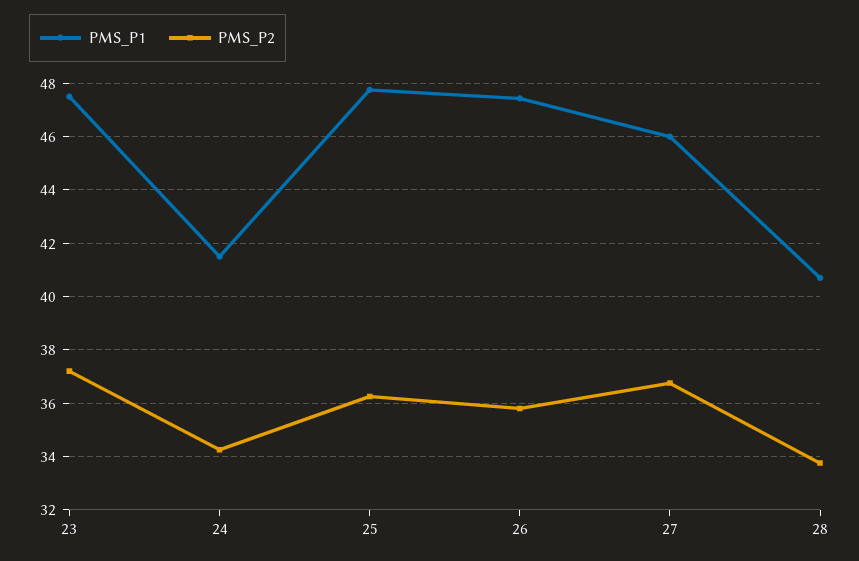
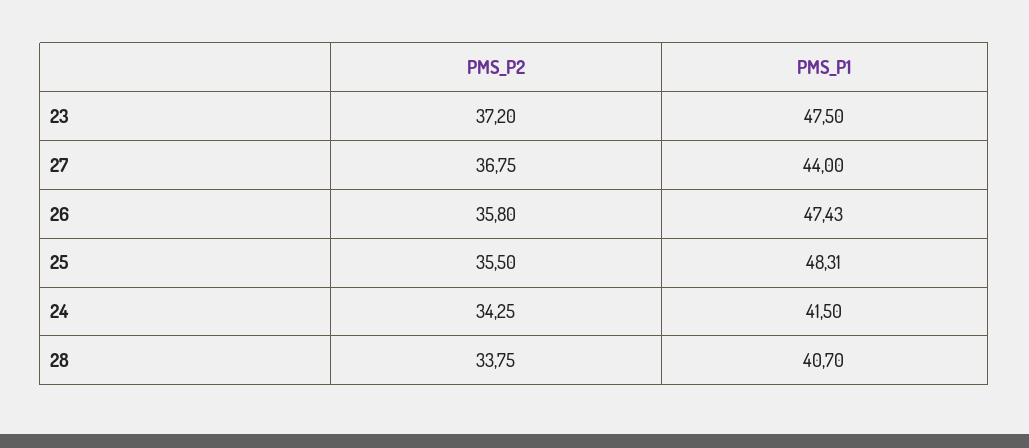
  {
    "PMS_P1": {
      "23": 47.5,
      "24": 41.5,
-     "25": 47.75,
+     "25": 48.31,
      "26": 47.43,
-     "27": 46,
+     "27": 44,
      "28": 40.7
    },
    "PMS_P2": {
      "23": 37.2,
      "24": 34.25,
-     "25": 36.25,
+     "25": 35.5,
      "26": 35.8,
      "27": 36.75,
      "28": 33.75
    }
  }

